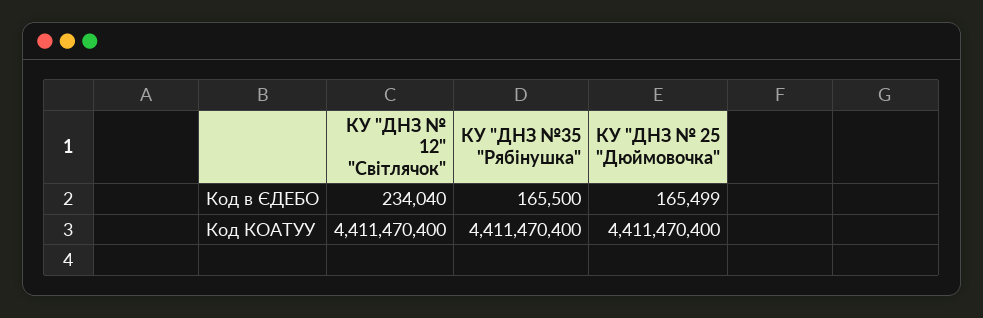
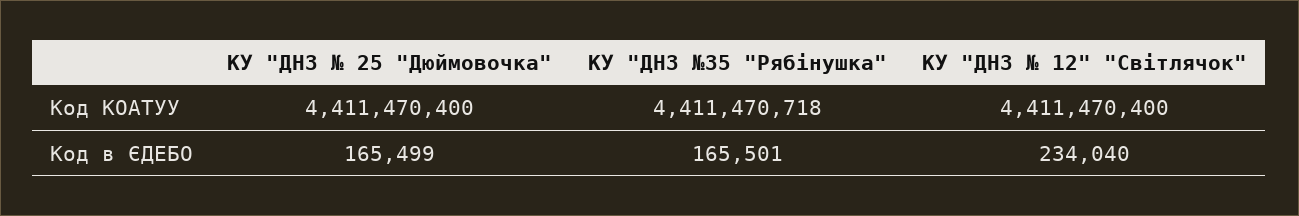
  {
    "КУ \"ДНЗ № 12\" \"Світлячок\"": {
      "Код в ЄДЕБО": 234040,
      "Код КОАТУУ": 4411470400
    },
    "КУ \"ДНЗ №35 \"Рябінушка\"": {
-     "Код в ЄДЕБО": 165500,
+     "Код в ЄДЕБО": 165501,
-     "Код КОАТУУ": 4411470400
+     "Код КОАТУУ": 4411470718
    },
    "КУ \"ДНЗ № 25 \"Дюймовочка\"": {
      "Код в ЄДЕБО": 165499,
      "Код КОАТУУ": 4411470400
    }
  }

